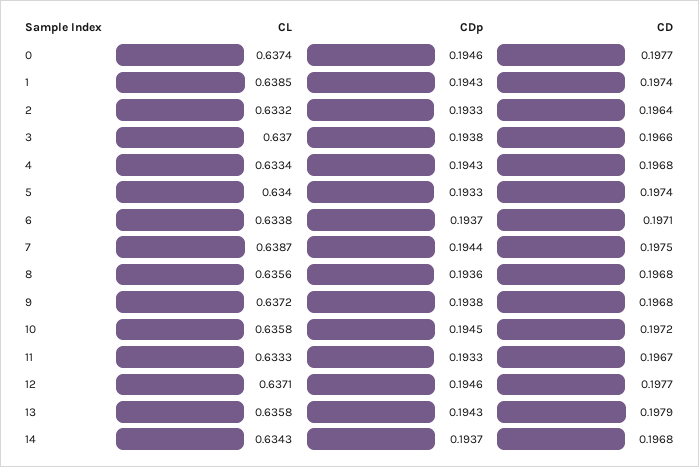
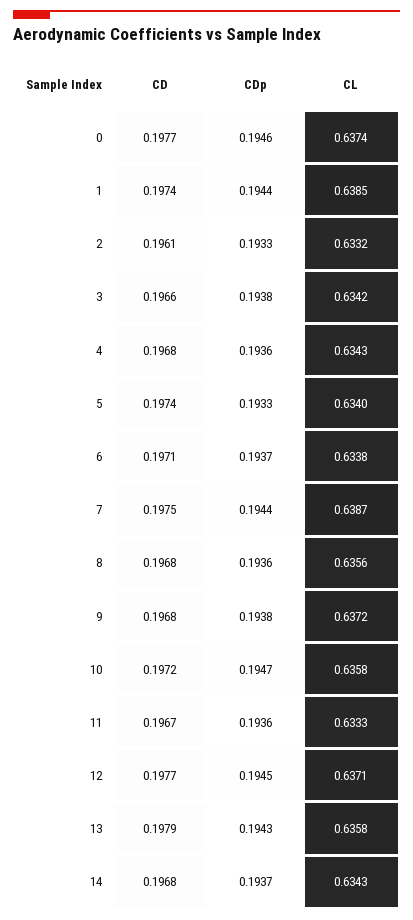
  {
    "CL": {
      "0": 0.6374,
      "1": 0.6385,
      "2": 0.6332,
-     "3": 0.637,
+     "3": 0.6342,
-     "4": 0.6334,
+     "4": 0.6343,
      "5": 0.634,
      "6": 0.6338,
      "7": 0.6387,
      "8": 0.6356,
      "9": 0.6372,
      "10": 0.6358,
      "11": 0.6333,
      "12": 0.6371,
      "13": 0.6358,
      "14": 0.6343
    },
    "CDp": {
      "0": 0.1946,
-     "1": 0.1943,
+     "1": 0.1944,
      "2": 0.1933,
      "3": 0.1938,
-     "4": 0.1943,
+     "4": 0.1936,
      "5": 0.1933,
      "6": 0.1937,
      "7": 0.1944,
      "8": 0.1936,
      "9": 0.1938,
-     "10": 0.1945,
+     "10": 0.1947,
-     "11": 0.1933,
+     "11": 0.1936,
-     "12": 0.1946,
+     "12": 0.1945,
      "13": 0.1943,
      "14": 0.1937
    },
    "CD": {
      "0": 0.1977,
      "1": 0.1974,
-     "2": 0.1964,
+     "2": 0.1961,
      "3": 0.1966,
      "4": 0.1968,
      "5": 0.1974,
      "6": 0.1971,
      "7": 0.1975,
      "8": 0.1968,
      "9": 0.1968,
      "10": 0.1972,
      "11": 0.1967,
      "12": 0.1977,
      "13": 0.1979,
      "14": 0.1968
    }
  }

